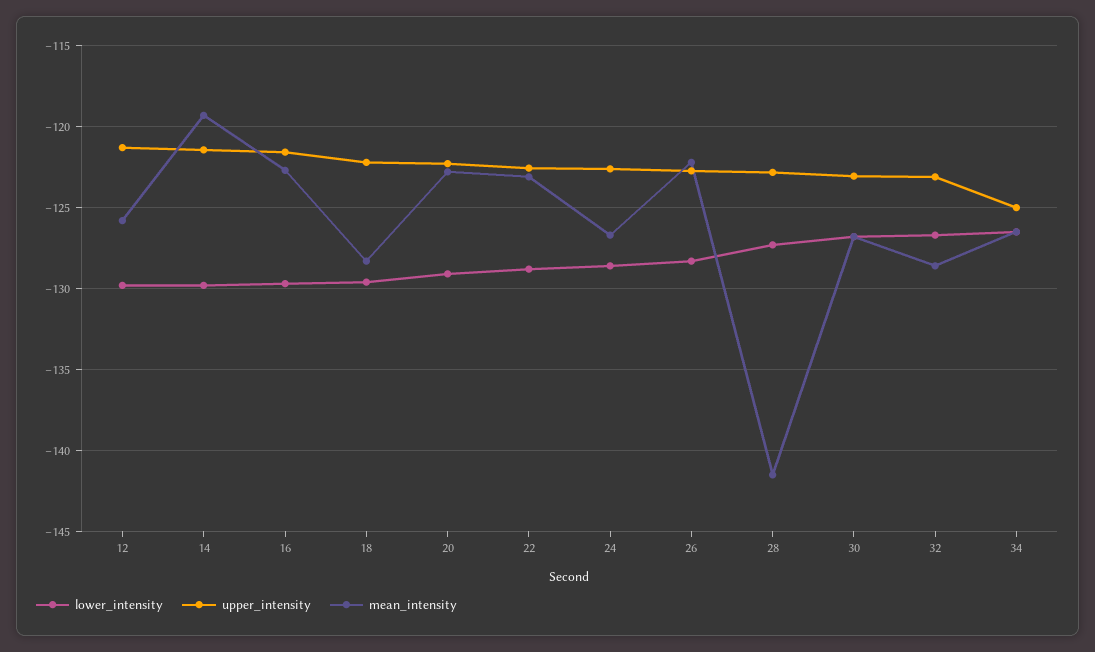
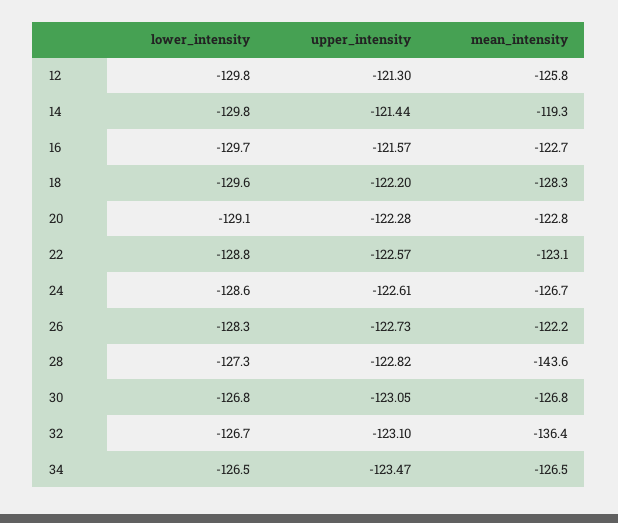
  {
    "lower_intensity": {
      "12": -129.8,
      "14": -129.8,
      "16": -129.7,
      "18": -129.6,
      "20": -129.1,
      "22": -128.8,
      "24": -128.6,
      "26": -128.3,
      "28": -127.3,
      "30": -126.8,
      "32": -126.7,
      "34": -126.5
    },
    "upper_intensity": {
      "12": -121.3,
      "14": -121.44,
      "16": -121.57,
      "18": -122.2,
      "20": -122.28,
      "22": -122.57,
      "24": -122.61,
      "26": -122.73,
      "28": -122.82,
      "30": -123.05,
      "32": -123.1,
-     "34": -125
+     "34": -123.47
    },
    "mean_intensity": {
      "12": -125.8,
      "14": -119.3,
      "16": -122.7,
      "18": -128.3,
      "20": -122.8,
      "22": -123.1,
      "24": -126.7,
      "26": -122.2,
-     "28": -141.5,
+     "28": -143.6,
      "30": -126.8,
-     "32": -128.5,
+     "32": -136.4,
      "34": -126.5
    }
  }

